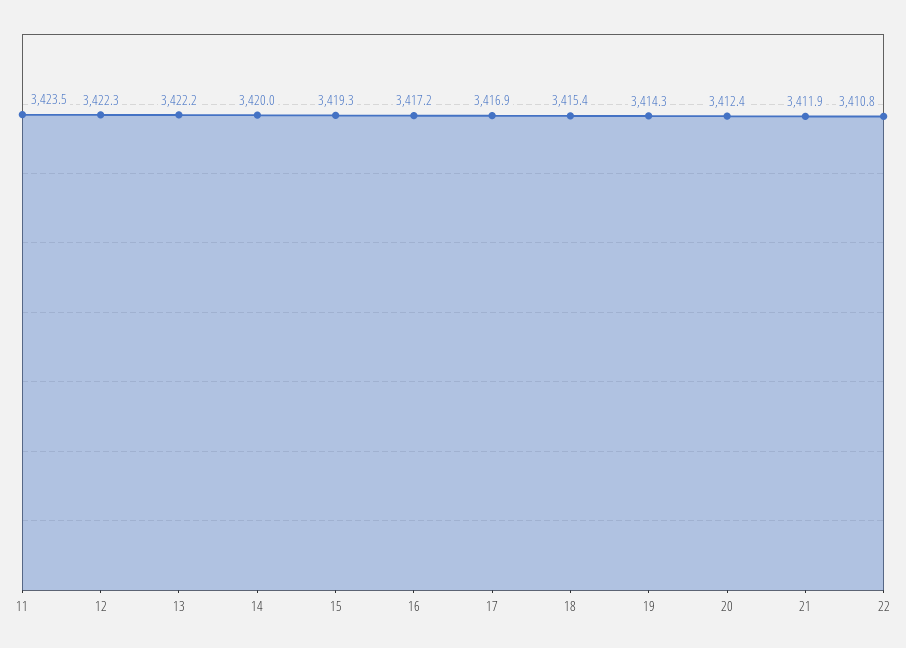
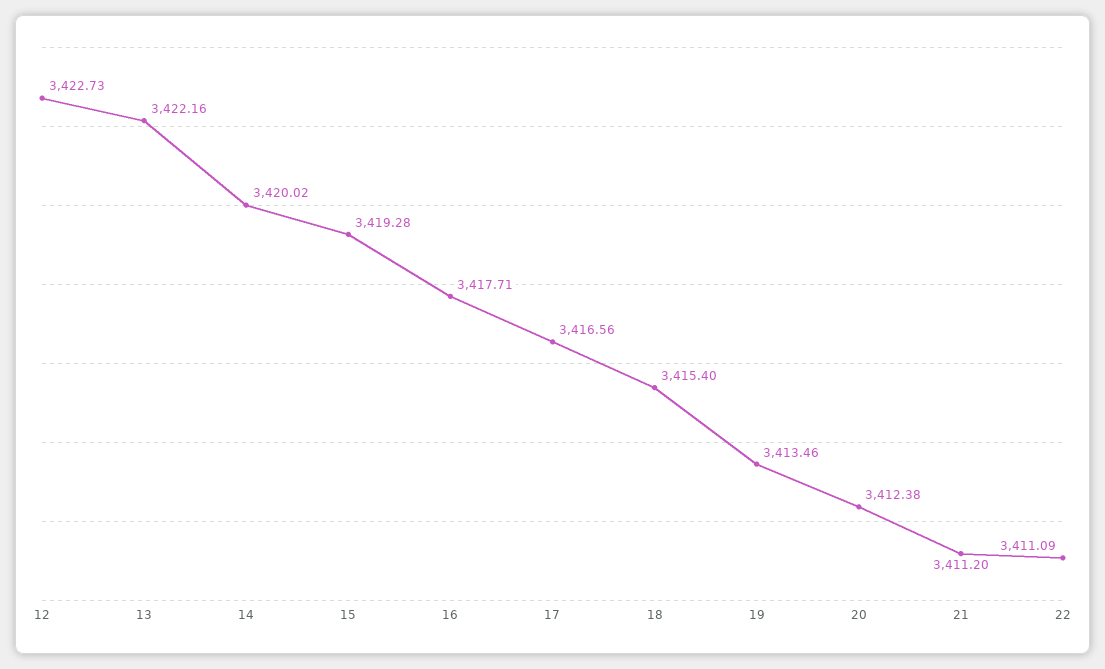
  {
-   "11": 3423.5,
-   "12": 3422.3,
+   "12": 3422.73,
    "13": 3422.16,
    "14": 3420.02,
    "15": 3419.28,
-   "16": 3417.2,
+   "16": 3417.71,
-   "17": 3416.9,
+   "17": 3416.56,
    "18": 3415.4,
-   "19": 3414.3,
+   "19": 3413.46,
    "20": 3412.38,
-   "21": 3411.9,
+   "21": 3411.2,
-   "22": 3410.8
+   "22": 3411.09
  }

